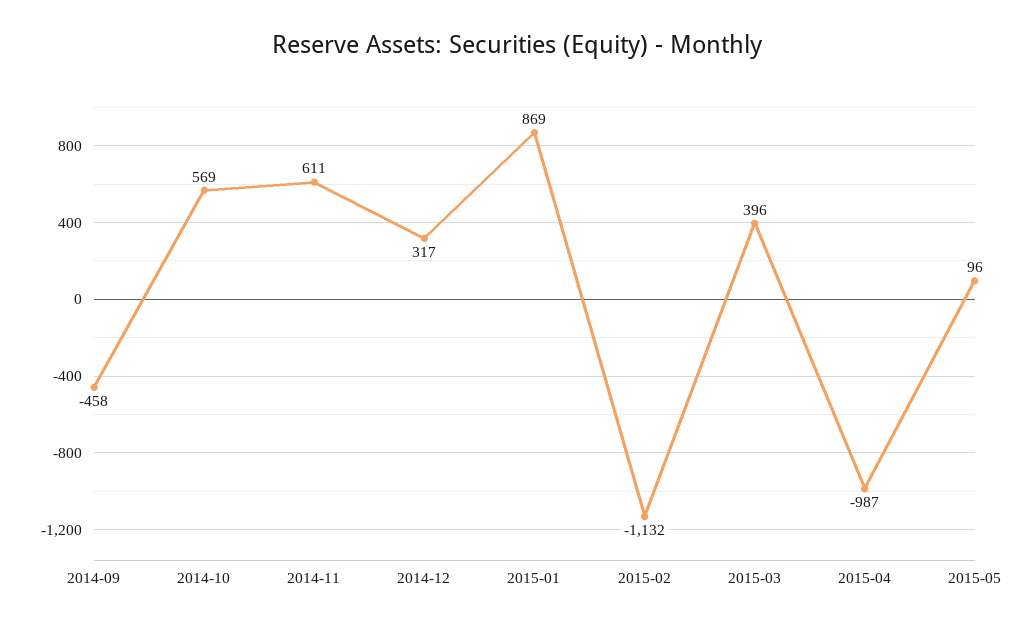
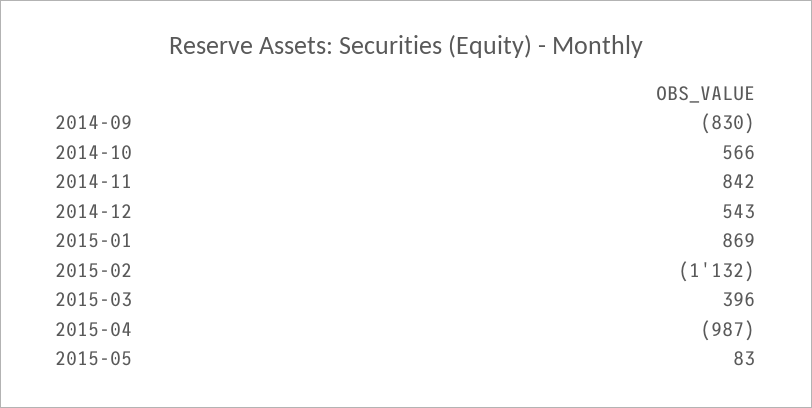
  {
-   "2014-09": -458,
+   "2014-09": -830,
-   "2014-10": 569,
+   "2014-10": 566,
-   "2014-11": 611,
+   "2014-11": 842,
-   "2014-12": 317,
+   "2014-12": 543,
    "2015-01": 869,
    "2015-02": -1132,
    "2015-03": 396,
    "2015-04": -987,
-   "2015-05": 96
+   "2015-05": 83
  }

